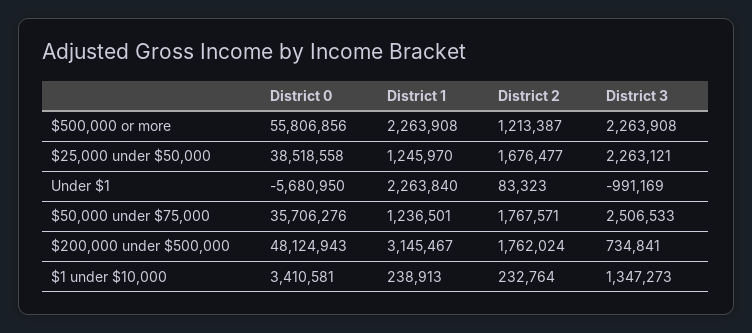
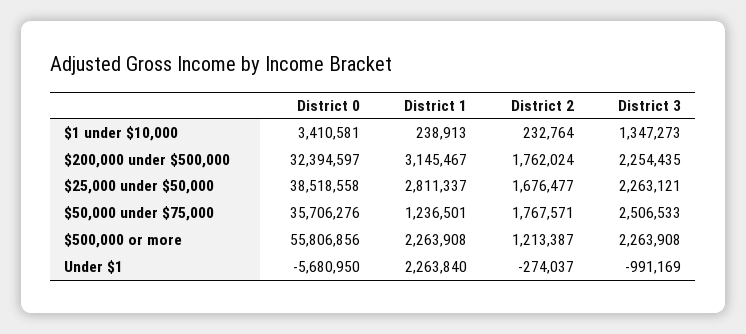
  {
    "District 0": {
      "$500,000 or more": 55806856,
      "$25,000 under $50,000": 38518558,
      "Under $1": -5680950,
      "$50,000 under $75,000": 35706276,
-     "$200,000 under $500,000": 48124943,
+     "$200,000 under $500,000": 32394597,
      "$1 under $10,000": 3410581
    },
    "District 1": {
      "$500,000 or more": 2263908,
-     "$25,000 under $50,000": 1245970,
+     "$25,000 under $50,000": 2811337,
      "Under $1": 2263840,
      "$50,000 under $75,000": 1236501,
      "$200,000 under $500,000": 3145467,
      "$1 under $10,000": 238913
    },
    "District 2": {
      "$500,000 or more": 1213387,
      "$25,000 under $50,000": 1676477,
-     "Under $1": 83323,
+     "Under $1": -274037,
      "$50,000 under $75,000": 1767571,
      "$200,000 under $500,000": 1762024,
      "$1 under $10,000": 232764
    },
    "District 3": {
      "$500,000 or more": 2263908,
      "$25,000 under $50,000": 2263121,
      "Under $1": -991169,
      "$50,000 under $75,000": 2506533,
-     "$200,000 under $500,000": 734841,
+     "$200,000 under $500,000": 2254435,
      "$1 under $10,000": 1347273
    }
  }

